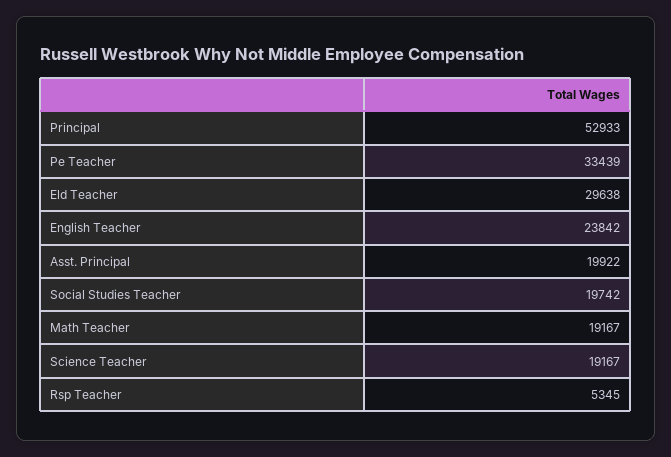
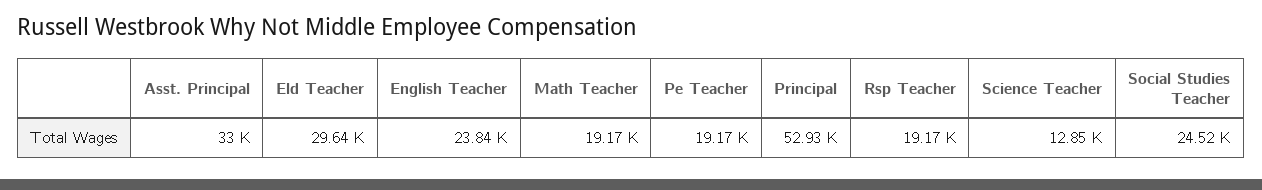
  {
    "Principal": 52933,
-   "Pe Teacher": 33439,
+   "Pe Teacher": 19170,
    "Eld Teacher": 29638,
    "English Teacher": 23842,
-   "Asst. Principal": 19922,
+   "Asst. Principal": 33000,
-   "Social Studies Teacher": 19742,
+   "Social Studies Teacher": 24520,
    "Math Teacher": 19167,
-   "Science Teacher": 19167,
+   "Science Teacher": 12850,
-   "Rsp Teacher": 5345
+   "Rsp Teacher": 19170
  }

